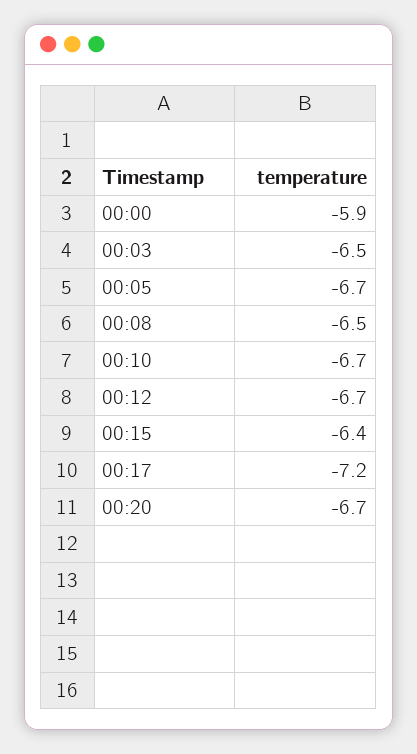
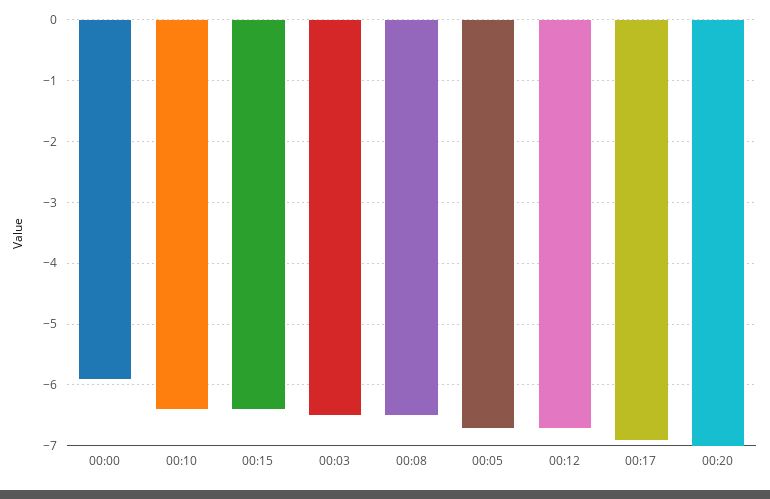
  {
    "00:00": -5.9,
    "00:03": -6.5,
    "00:05": -6.7,
    "00:08": -6.5,
-   "00:10": -6.7,
+   "00:10": -6.4,
    "00:12": -6.7,
    "00:15": -6.4,
-   "00:17": -7.2,
+   "00:17": -6.9,
-   "00:20": -6.7
+   "00:20": -7
  }

